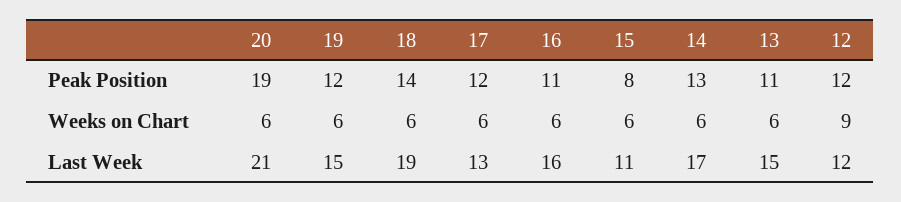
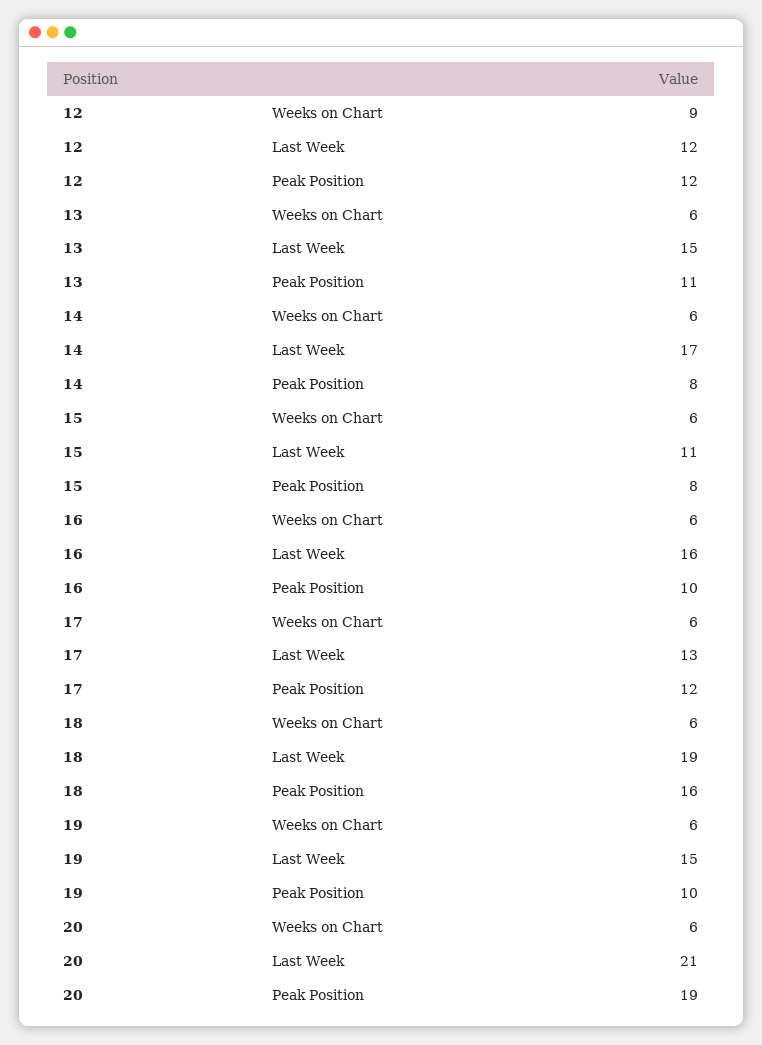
  {
    "20": {
      "Peak Position": 19,
      "Weeks on Chart": 6,
      "Last Week": 21
    },
    "19": {
-     "Peak Position": 12,
+     "Peak Position": 10,
      "Weeks on Chart": 6,
      "Last Week": 15
    },
    "18": {
-     "Peak Position": 14,
+     "Peak Position": 16,
      "Weeks on Chart": 6,
      "Last Week": 19
    },
    "17": {
      "Peak Position": 12,
      "Weeks on Chart": 6,
      "Last Week": 13
    },
    "16": {
-     "Peak Position": 11,
+     "Peak Position": 10,
      "Weeks on Chart": 6,
      "Last Week": 16
    },
    "15": {
      "Peak Position": 8,
      "Weeks on Chart": 6,
      "Last Week": 11
    },
    "14": {
-     "Peak Position": 13,
+     "Peak Position": 8,
      "Weeks on Chart": 6,
      "Last Week": 17
    },
    "13": {
      "Peak Position": 11,
      "Weeks on Chart": 6,
      "Last Week": 15
    },
    "12": {
      "Peak Position": 12,
      "Weeks on Chart": 9,
      "Last Week": 12
    }
  }

